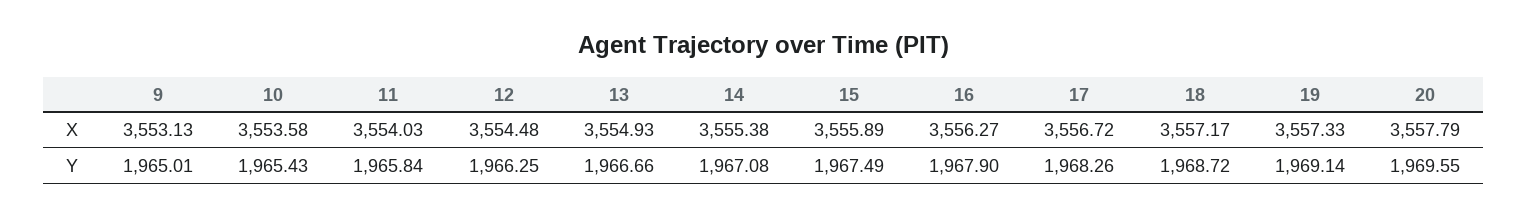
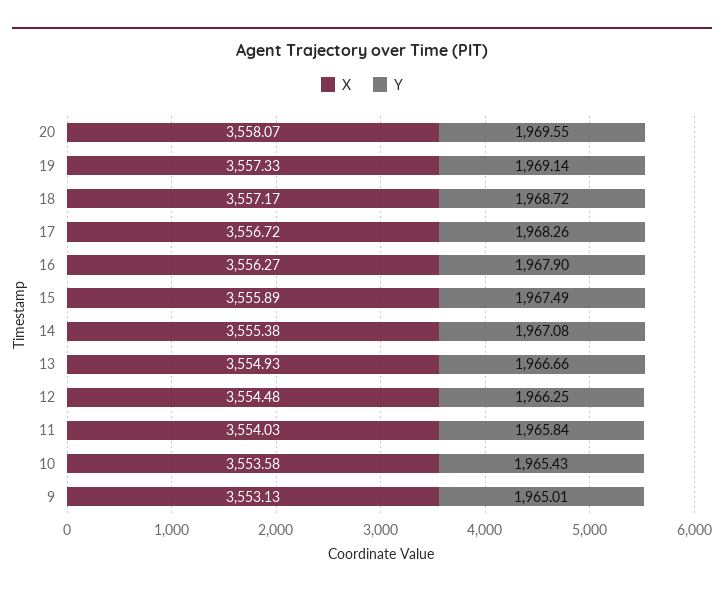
  {
    "X": {
      "9": 3553.13,
      "10": 3553.58,
      "11": 3554.03,
      "12": 3554.48,
      "13": 3554.93,
      "14": 3555.38,
      "15": 3555.89,
      "16": 3556.27,
      "17": 3556.72,
      "18": 3557.17,
      "19": 3557.33,
-     "20": 3557.79
+     "20": 3558.07
    },
    "Y": {
      "9": 1965.01,
      "10": 1965.43,
      "11": 1965.84,
      "12": 1966.25,
      "13": 1966.66,
      "14": 1967.08,
      "15": 1967.49,
      "16": 1967.9,
      "17": 1968.26,
      "18": 1968.72,
      "19": 1969.14,
      "20": 1969.55
    }
  }

